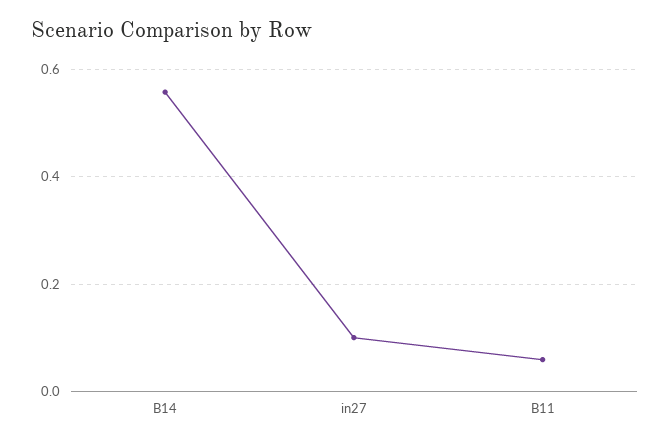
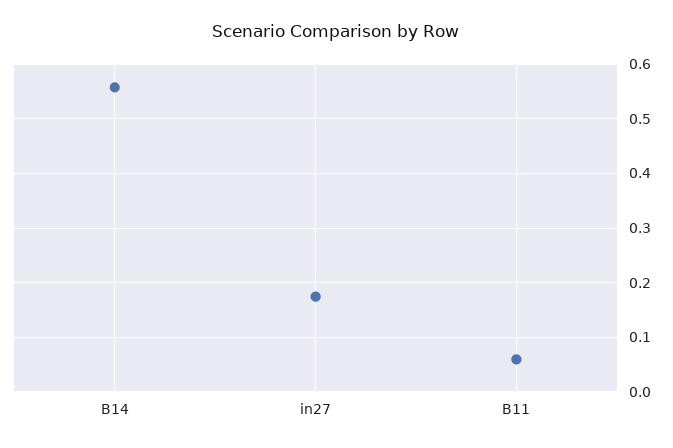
  {
    "B14": 0.56,
-   "in27": 0.1,
+   "in27": 0.18,
    "B11": 0.06
  }

